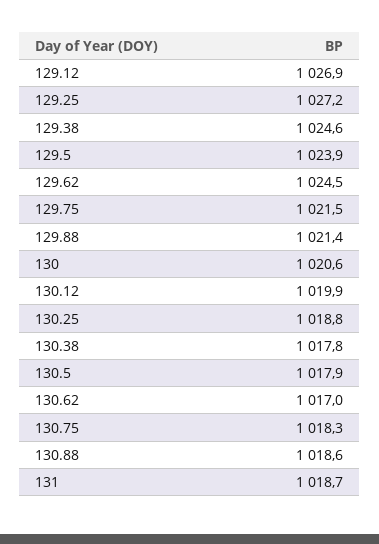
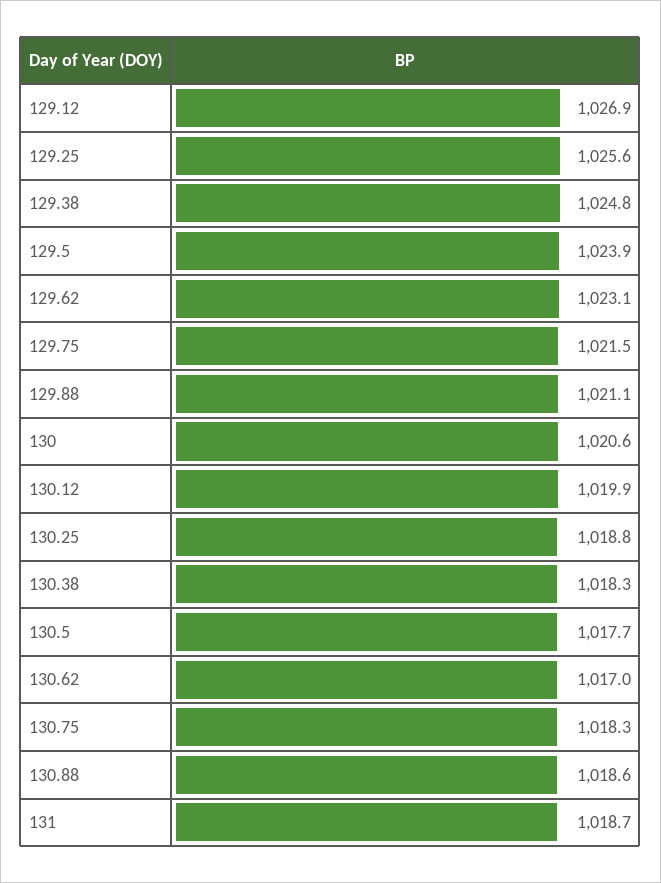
  {
    "129.12": 1026.9,
-   "129.25": 1027.2,
+   "129.25": 1025.6,
-   "129.38": 1024.6,
+   "129.38": 1024.8,
    "129.5": 1023.9,
-   "129.62": 1024.5,
+   "129.62": 1023.1,
    "129.75": 1021.5,
-   "129.88": 1021.4,
+   "129.88": 1021.1,
    "130": 1020.6,
    "130.12": 1019.9,
    "130.25": 1018.8,
-   "130.38": 1017.8,
+   "130.38": 1018.3,
-   "130.5": 1017.9,
+   "130.5": 1017.7,
    "130.62": 1017,
    "130.75": 1018.3,
    "130.88": 1018.6,
    "131": 1018.7
  }

